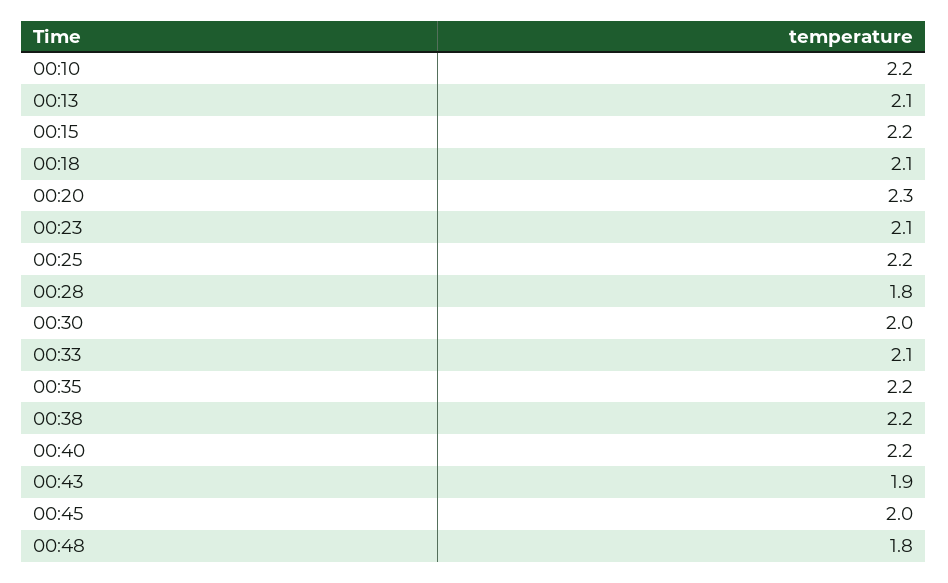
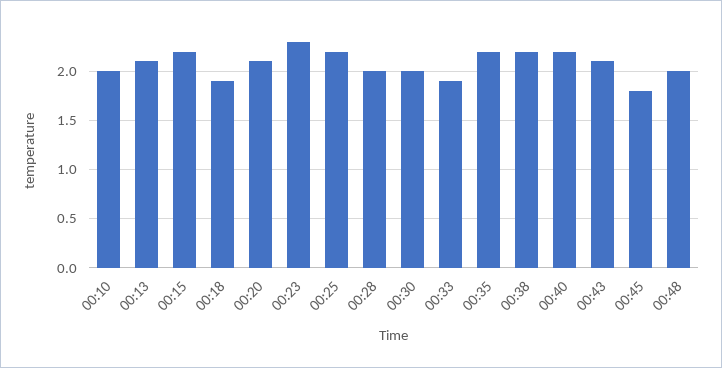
  {
-   "00:10": 2.2,
+   "00:10": 2,
    "00:13": 2.1,
    "00:15": 2.2,
-   "00:18": 2.1,
+   "00:18": 1.9,
-   "00:20": 2.3,
+   "00:20": 2.1,
-   "00:23": 2.1,
+   "00:23": 2.3,
    "00:25": 2.2,
-   "00:28": 1.8,
+   "00:28": 2,
    "00:30": 2,
-   "00:33": 2.1,
+   "00:33": 1.9,
    "00:35": 2.2,
    "00:38": 2.2,
    "00:40": 2.2,
-   "00:43": 1.9,
+   "00:43": 2.1,
-   "00:45": 2,
+   "00:45": 1.8,
-   "00:48": 1.8
+   "00:48": 2
  }

